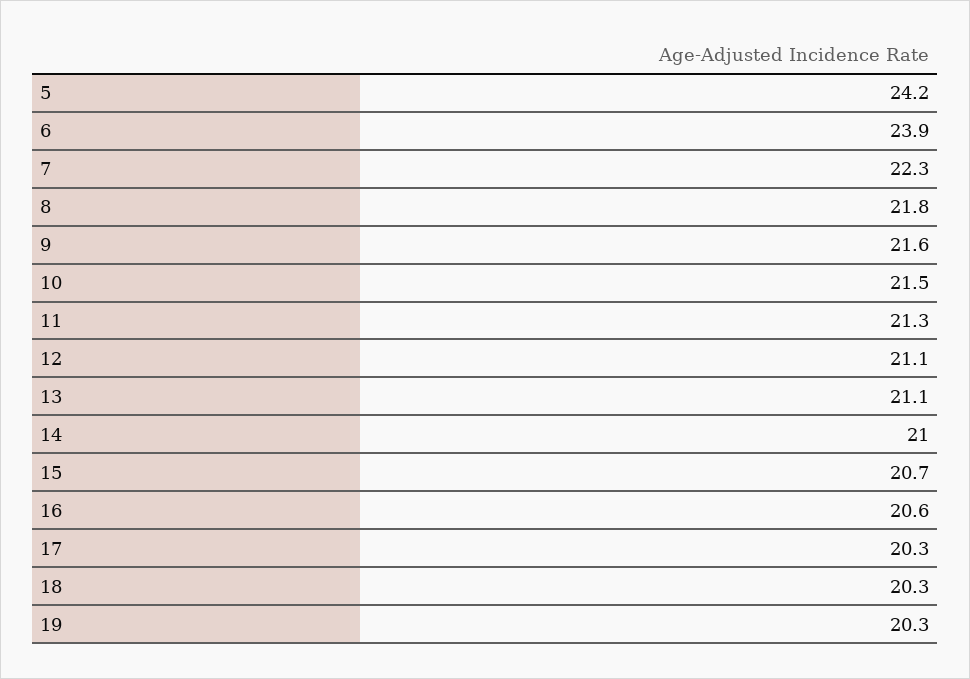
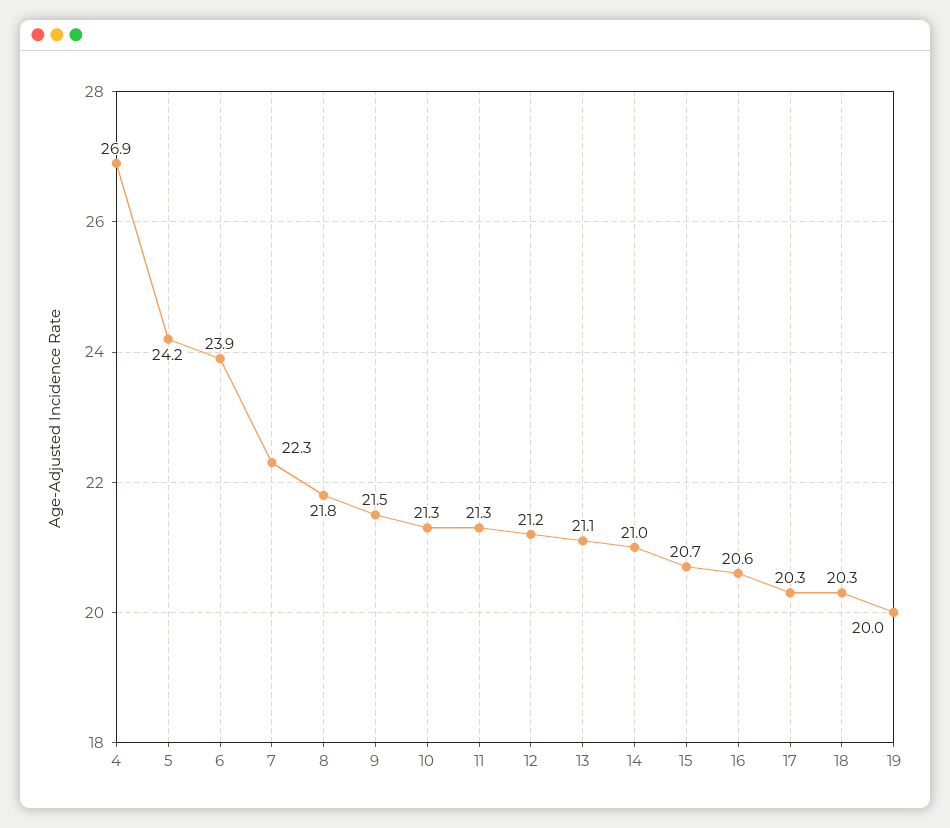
  {
    "5": 24.2,
    "6": 23.9,
    "7": 22.3,
    "8": 21.8,
-   "9": 21.6,
+   "9": 21.5,
-   "10": 21.5,
+   "10": 21.3,
    "11": 21.3,
-   "12": 21.1,
+   "12": 21.2,
    "13": 21.1,
    "14": 21,
    "15": 20.7,
    "16": 20.6,
    "17": 20.3,
    "18": 20.3,
-   "19": 20.3
+   "19": 20,
+   "4": 26.9
  }

